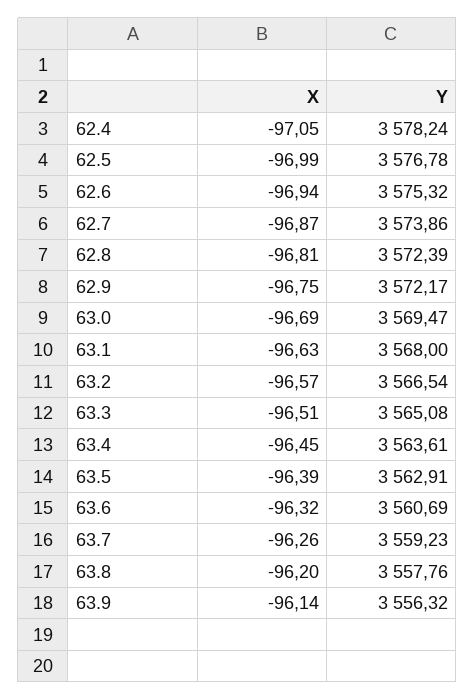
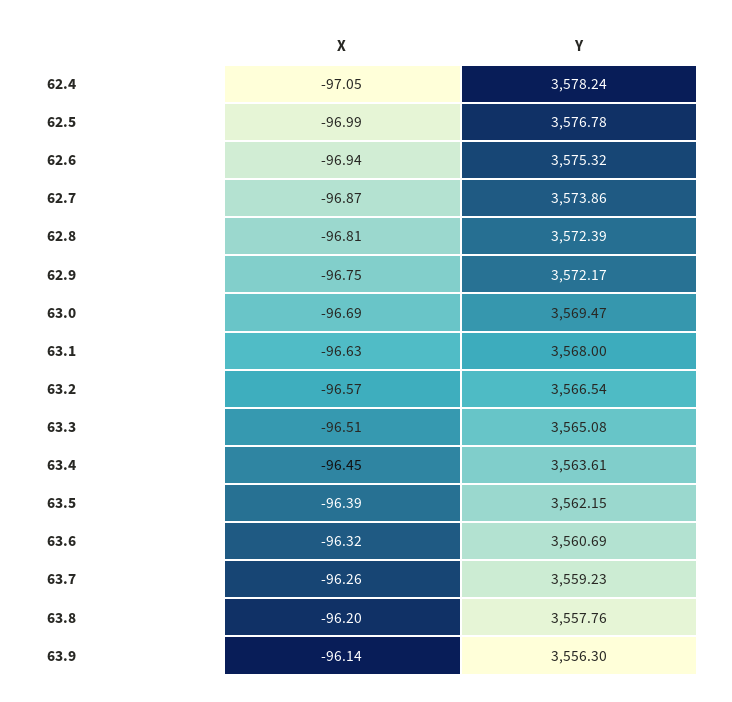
  {
    "X": {
      "62.4": -97.05,
      "62.5": -96.99,
      "62.6": -96.94,
      "62.7": -96.87,
      "62.8": -96.81,
      "62.9": -96.75,
      "63.0": -96.69,
      "63.1": -96.63,
      "63.2": -96.57,
      "63.3": -96.51,
      "63.4": -96.45,
      "63.5": -96.39,
      "63.6": -96.32,
      "63.7": -96.26,
      "63.8": -96.2,
      "63.9": -96.14
    },
    "Y": {
      "62.4": 3578.24,
      "62.5": 3576.78,
      "62.6": 3575.32,
      "62.7": 3573.86,
      "62.8": 3572.39,
      "62.9": 3572.17,
      "63.0": 3569.47,
      "63.1": 3568,
      "63.2": 3566.54,
      "63.3": 3565.08,
      "63.4": 3563.61,
-     "63.5": 3562.91,
+     "63.5": 3562.15,
      "63.6": 3560.69,
      "63.7": 3559.23,
      "63.8": 3557.76,
-     "63.9": 3556.32
+     "63.9": 3556.3
    }
  }

